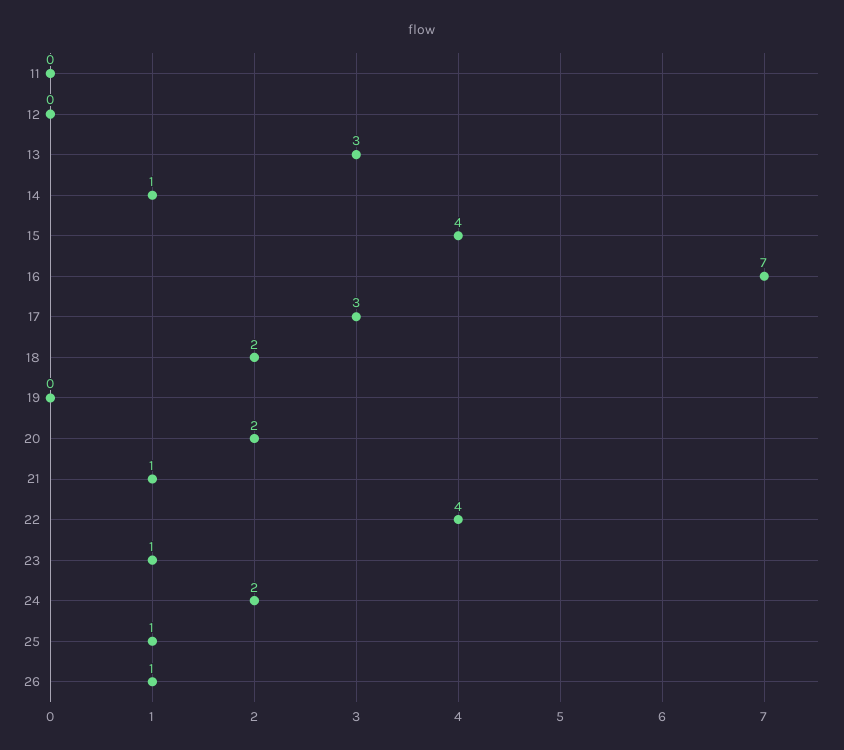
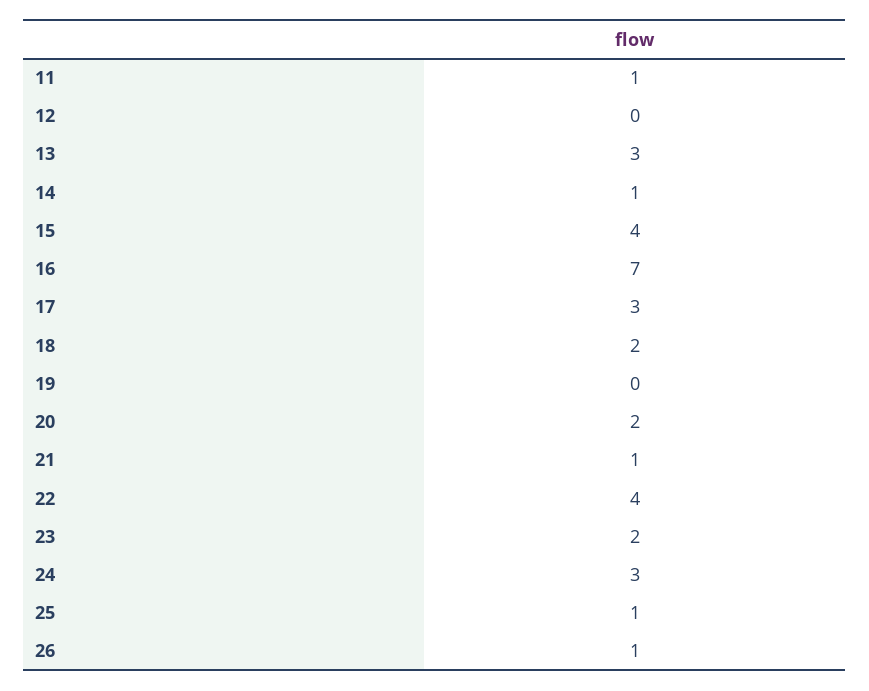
  {
-   "11": 0,
+   "11": 1,
    "12": 0,
    "13": 3,
    "14": 1,
    "15": 4,
    "16": 7,
    "17": 3,
    "18": 2,
    "19": 0,
    "20": 2,
    "21": 1,
    "22": 4,
-   "23": 1,
+   "23": 2,
-   "24": 2,
+   "24": 3,
    "25": 1,
    "26": 1
  }

